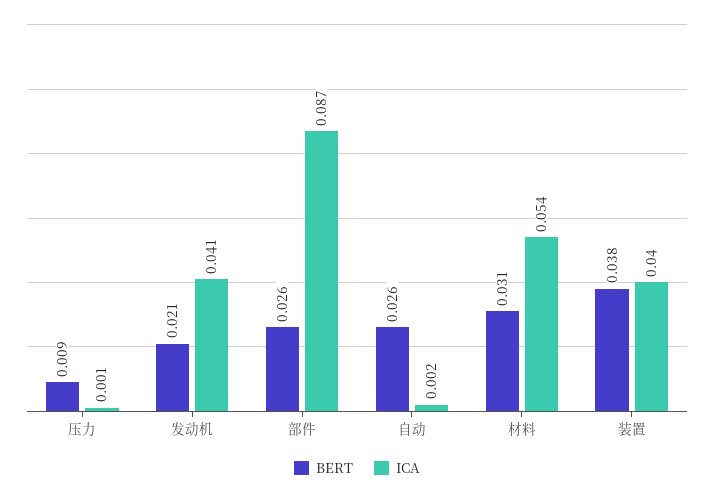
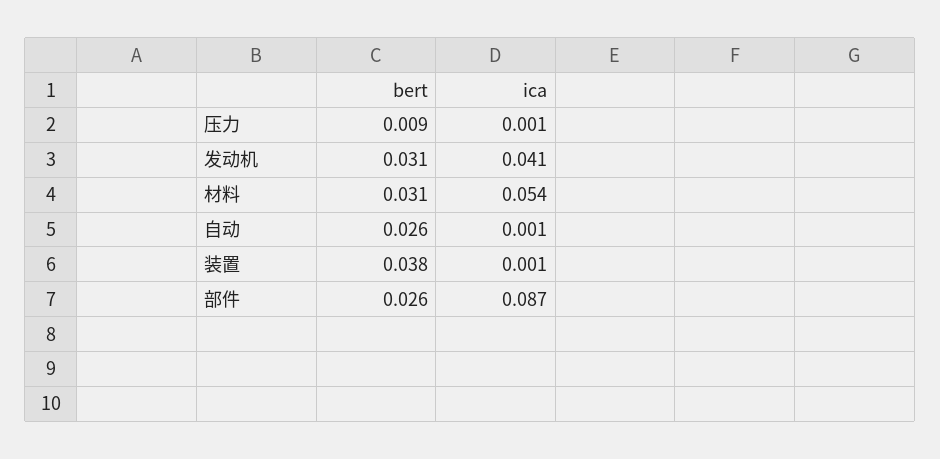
  {
    "BERT": {
      "压力": 0.009,
-     "发动机": 0.021,
+     "发动机": 0.031,
      "部件": 0.026,
      "自动": 0.026,
      "材料": 0.031,
      "装置": 0.038
    },
    "ICA": {
      "压力": 0.001,
      "发动机": 0.041,
      "部件": 0.087,
-     "自动": 0.002,
+     "自动": 0.001,
      "材料": 0.054,
-     "装置": 0.04
+     "装置": 0.001
    }
  }

